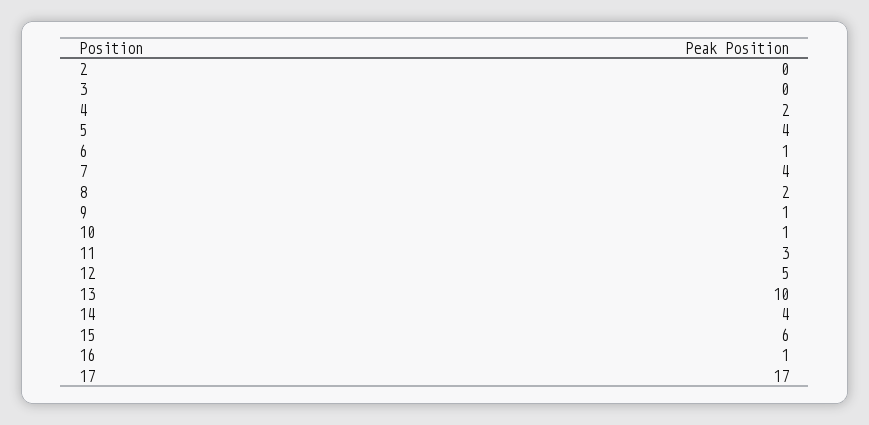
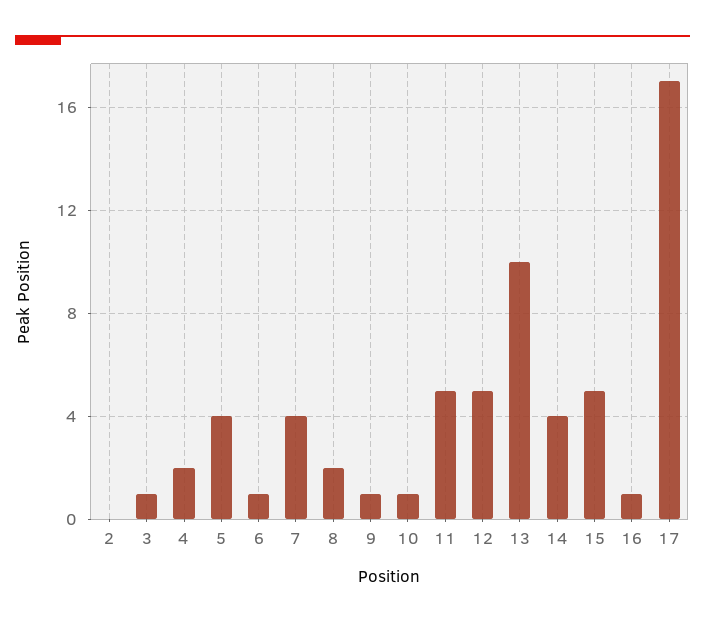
  {
    "2": 0,
-   "3": 0,
+   "3": 1,
    "4": 2,
    "5": 4,
    "6": 1,
    "7": 4,
    "8": 2,
    "9": 1,
    "10": 1,
-   "11": 3,
+   "11": 5,
    "12": 5,
    "13": 10,
    "14": 4,
-   "15": 6,
+   "15": 5,
    "16": 1,
    "17": 17
  }

